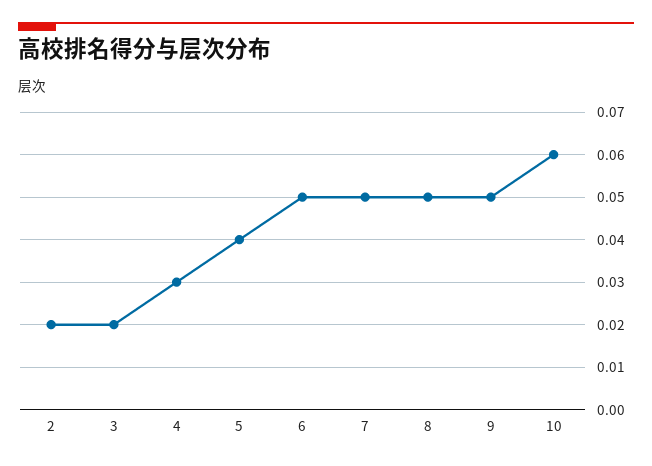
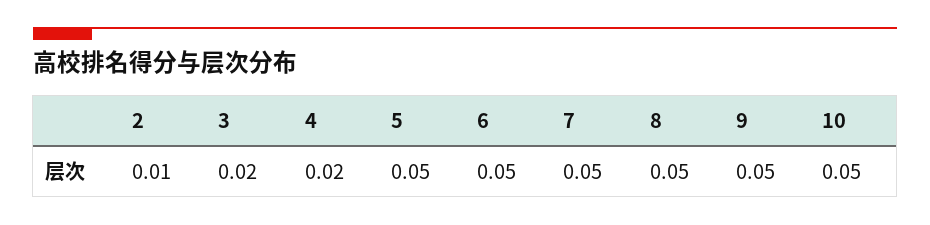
  {
-   "2": 0.02,
+   "2": 0.01,
    "3": 0.02,
-   "4": 0.03,
+   "4": 0.02,
-   "5": 0.04,
+   "5": 0.05,
    "6": 0.05,
    "7": 0.05,
    "8": 0.05,
    "9": 0.05,
-   "10": 0.06
+   "10": 0.05
  }

